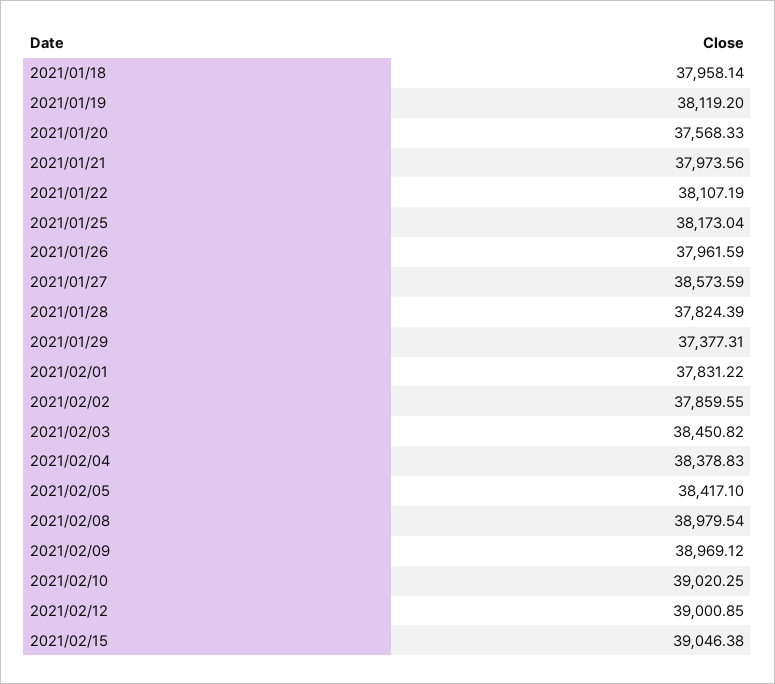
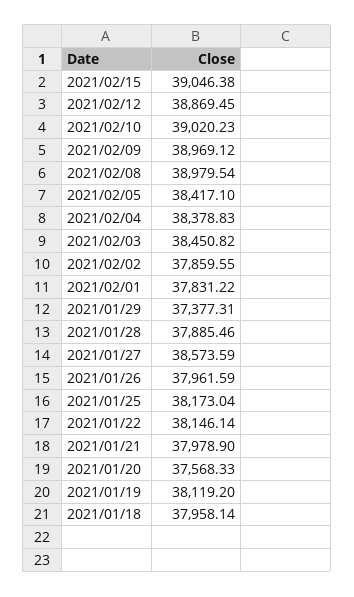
  {
    "2021/01/18": 37958.14,
    "2021/01/19": 38119.2,
    "2021/01/20": 37568.33,
-   "2021/01/21": 37973.56,
+   "2021/01/21": 37978.9,
-   "2021/01/22": 38107.19,
+   "2021/01/22": 38146.14,
    "2021/01/25": 38173.04,
    "2021/01/26": 37961.59,
    "2021/01/27": 38573.59,
-   "2021/01/28": 37824.39,
+   "2021/01/28": 37885.46,
    "2021/01/29": 37377.31,
    "2021/02/01": 37831.22,
    "2021/02/02": 37859.55,
    "2021/02/03": 38450.82,
    "2021/02/04": 38378.83,
    "2021/02/05": 38417.1,
    "2021/02/08": 38979.54,
    "2021/02/09": 38969.12,
-   "2021/02/10": 39020.25,
+   "2021/02/10": 39020.23,
-   "2021/02/12": 39000.85,
+   "2021/02/12": 38869.45,
    "2021/02/15": 39046.38
  }

